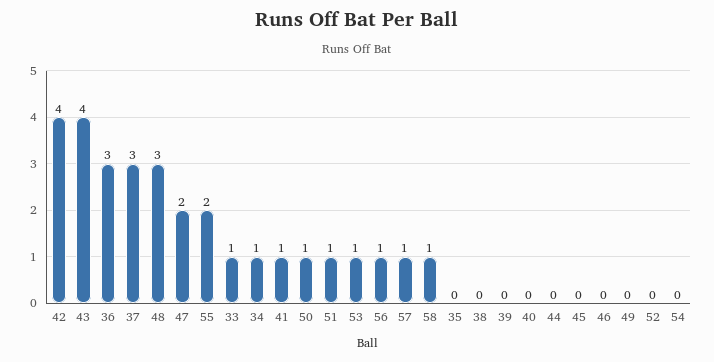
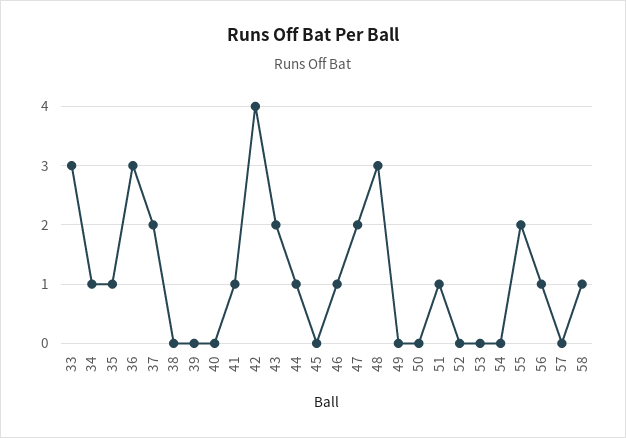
  {
    "42": 4,
-   "43": 4,
+   "43": 2,
    "36": 3,
-   "37": 3,
+   "37": 2,
    "48": 3,
    "47": 2,
    "55": 2,
-   "33": 1,
+   "33": 3,
    "34": 1,
    "41": 1,
-   "50": 1,
+   "50": 0,
    "51": 1,
-   "53": 1,
+   "53": 0,
    "56": 1,
-   "57": 1,
+   "57": 0,
    "58": 1,
-   "35": 0,
+   "35": 1,
    "38": 0,
    "39": 0,
    "40": 0,
-   "44": 0,
+   "44": 1,
    "45": 0,
-   "46": 0,
+   "46": 1,
    "49": 0,
    "52": 0,
    "54": 0
  }

